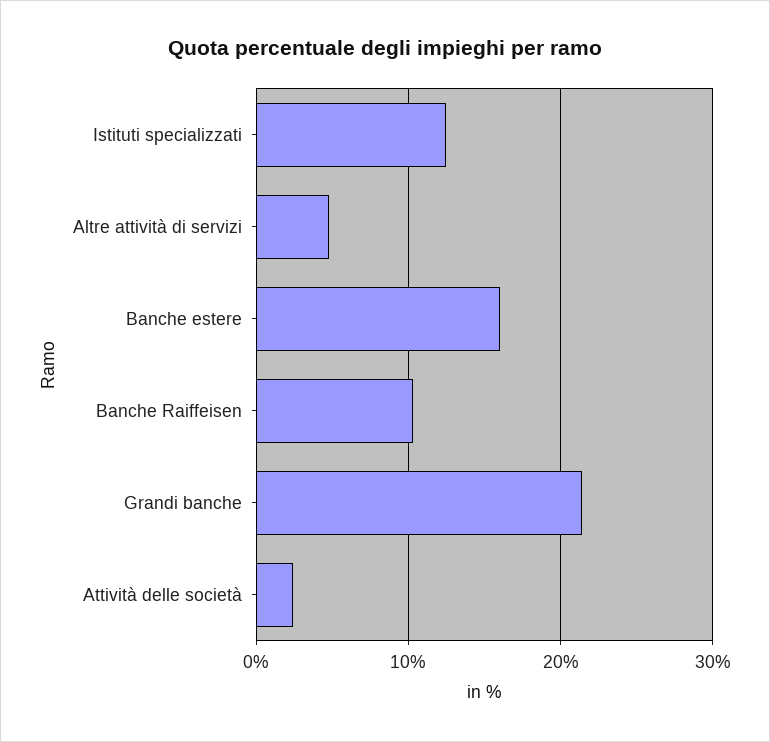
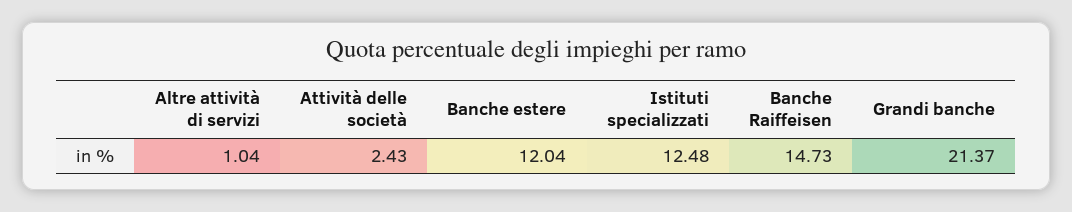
  {
    "Istituti specializzati": 12.48,
-   "Altre attività di servizi": 5,
+   "Altre attività di servizi": 1.04,
-   "Banche estere": 16,
+   "Banche estere": 12.04,
-   "Banche Raiffeisen": 10,
+   "Banche Raiffeisen": 14.73,
    "Grandi banche": 21.37,
    "Attività delle società": 2.43
  }

